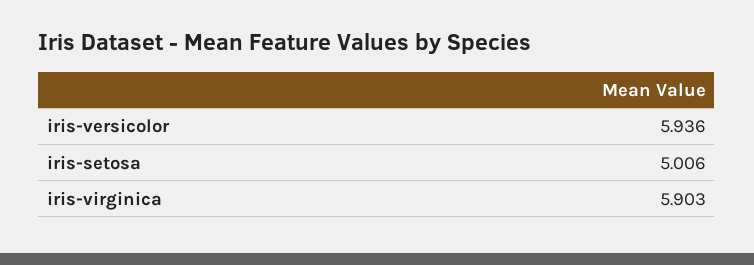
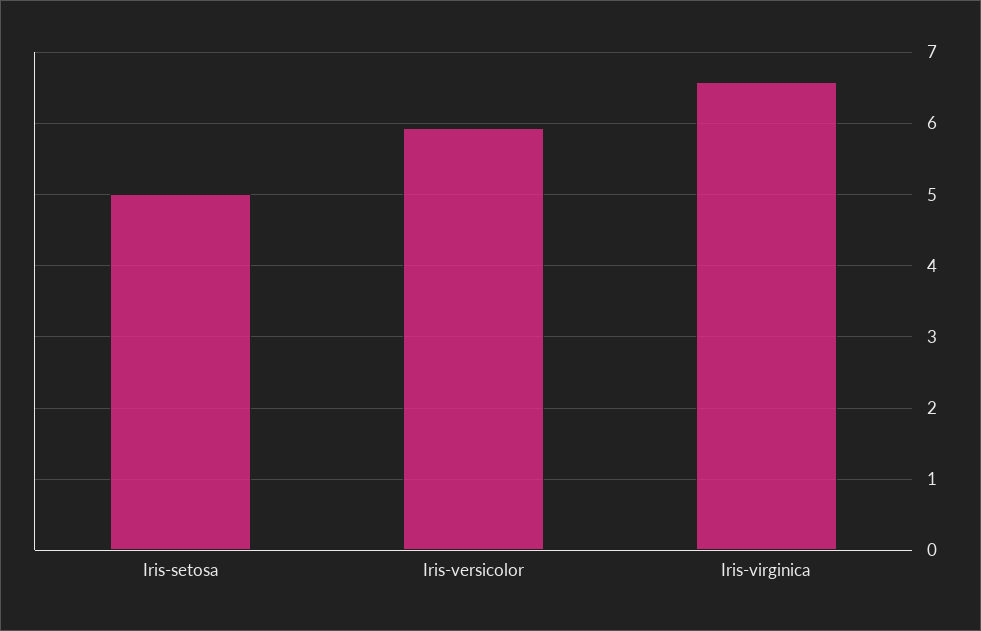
  {
    "iris-versicolor": 5.936,
    "iris-setosa": 5.006,
-   "iris-virginica": 5.903
+   "iris-virginica": 6.6
  }

